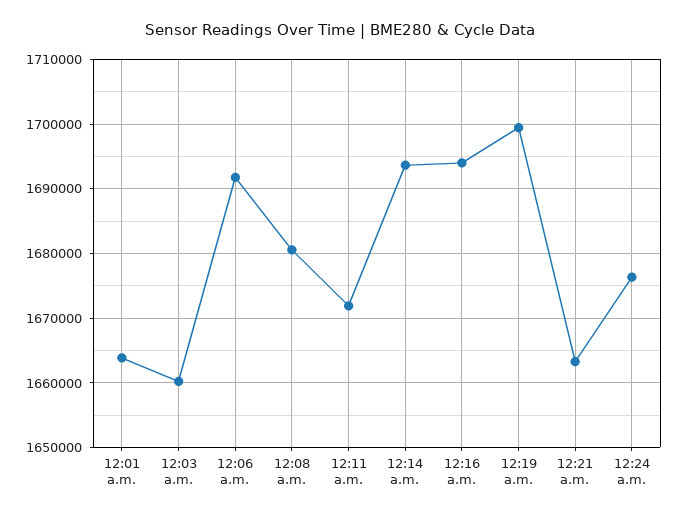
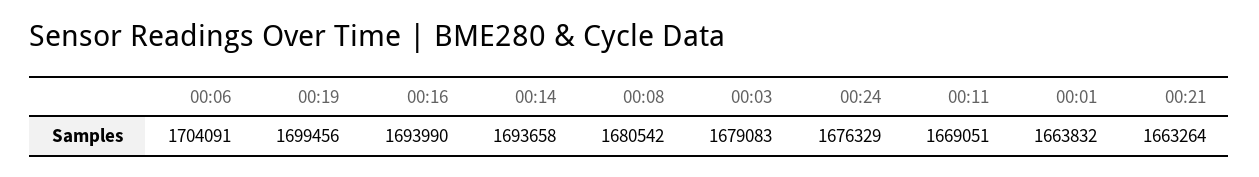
  {
    "12:01 a.m.": 1663832,
-   "12:03 a.m.": 1660000,
+   "12:03 a.m.": 1679083,
-   "12:06 a.m.": 1692000,
+   "12:06 a.m.": 1704091,
    "12:08 a.m.": 1680542,
-   "12:11 a.m.": 1672000,
+   "12:11 a.m.": 1669051,
    "12:14 a.m.": 1693658,
    "12:16 a.m.": 1693990,
    "12:19 a.m.": 1699456,
    "12:21 a.m.": 1663264,
    "12:24 a.m.": 1676329
  }

